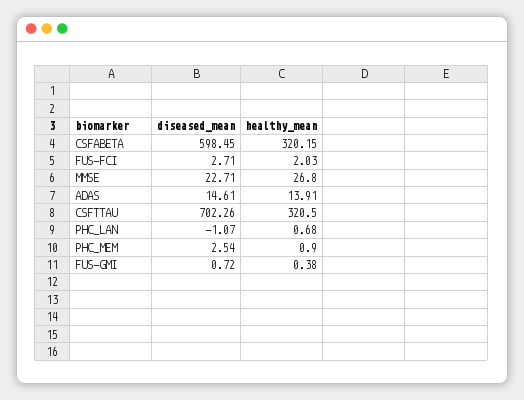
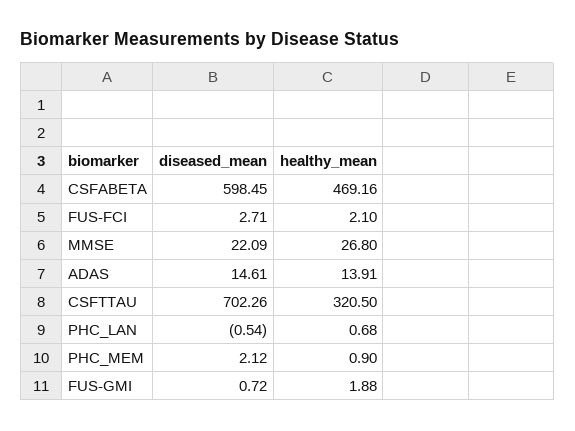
  {
    "diseased_mean": {
      "CSFABETA": 598.45,
      "FUS-FCI": 2.71,
-     "MMSE": 22.71,
+     "MMSE": 22.09,
      "ADAS": 14.61,
      "CSFTTAU": 702.26,
-     "PHC_LAN": -1.07,
+     "PHC_LAN": -0.54,
-     "PHC_MEM": 2.54,
+     "PHC_MEM": 2.12,
      "FUS-GMI": 0.72
    },
    "healthy_mean": {
-     "CSFABETA": 320.15,
+     "CSFABETA": 469.16,
-     "FUS-FCI": 2.03,
+     "FUS-FCI": 2.1,
      "MMSE": 26.8,
      "ADAS": 13.91,
      "CSFTTAU": 320.5,
      "PHC_LAN": 0.68,
      "PHC_MEM": 0.9,
-     "FUS-GMI": 0.38
+     "FUS-GMI": 1.88
    }
  }

